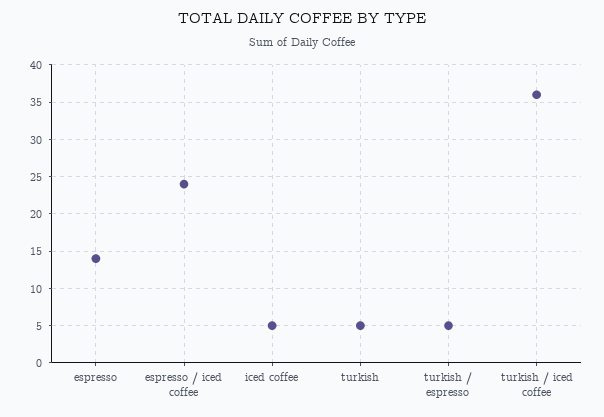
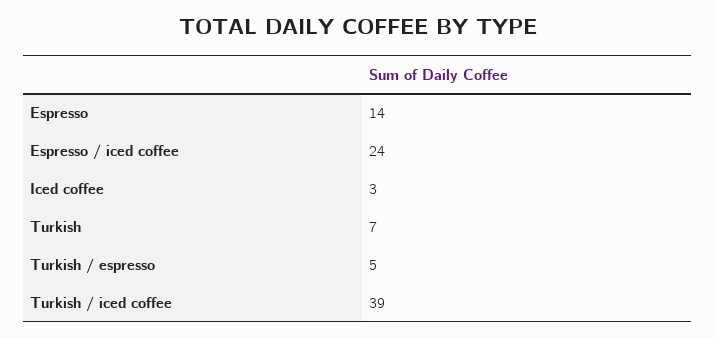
  {
    "espresso": 14,
    "espresso / iced coffee": 24,
-   "iced coffee": 5,
+   "iced coffee": 3,
-   "turkish": 5,
+   "turkish": 7,
    "turkish / espresso": 5,
-   "turkish / iced coffee": 36
+   "turkish / iced coffee": 39
  }

